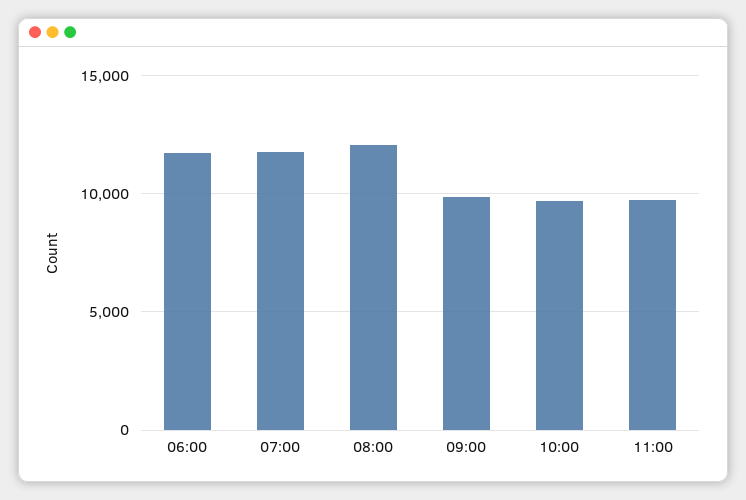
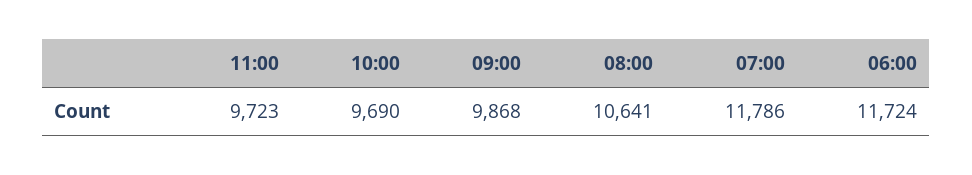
  {
    "06:00": 11724,
    "07:00": 11786,
-   "08:00": 12000,
+   "08:00": 10641,
    "09:00": 9868,
    "10:00": 9690,
    "11:00": 9723
  }

